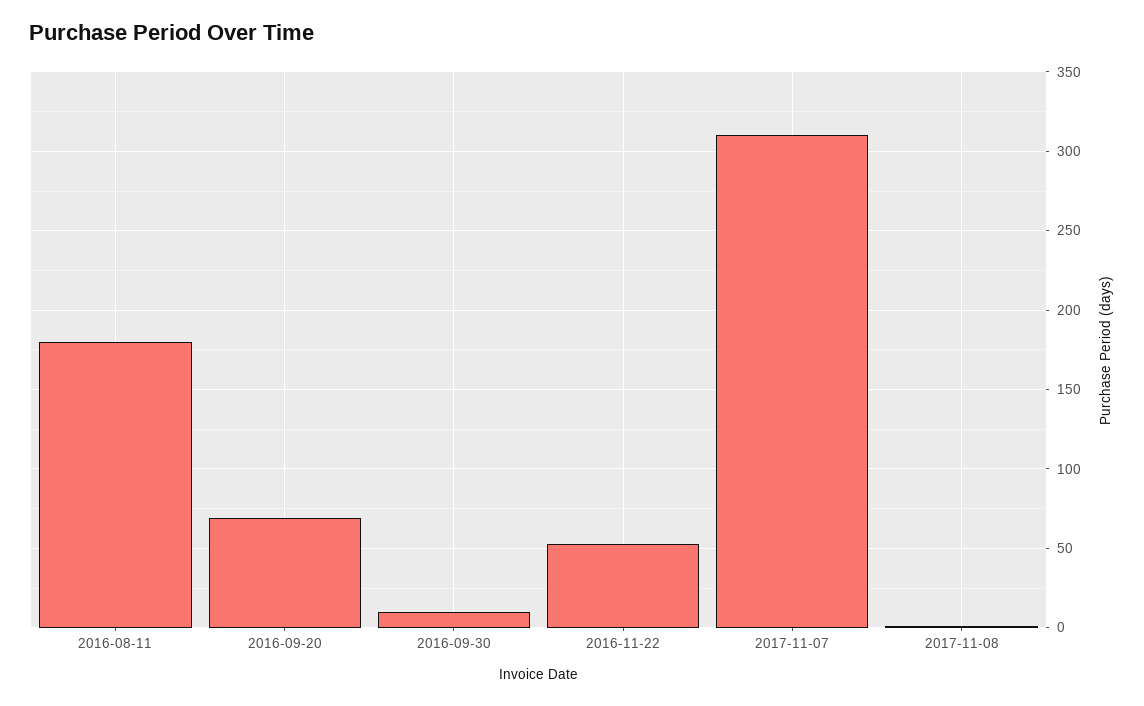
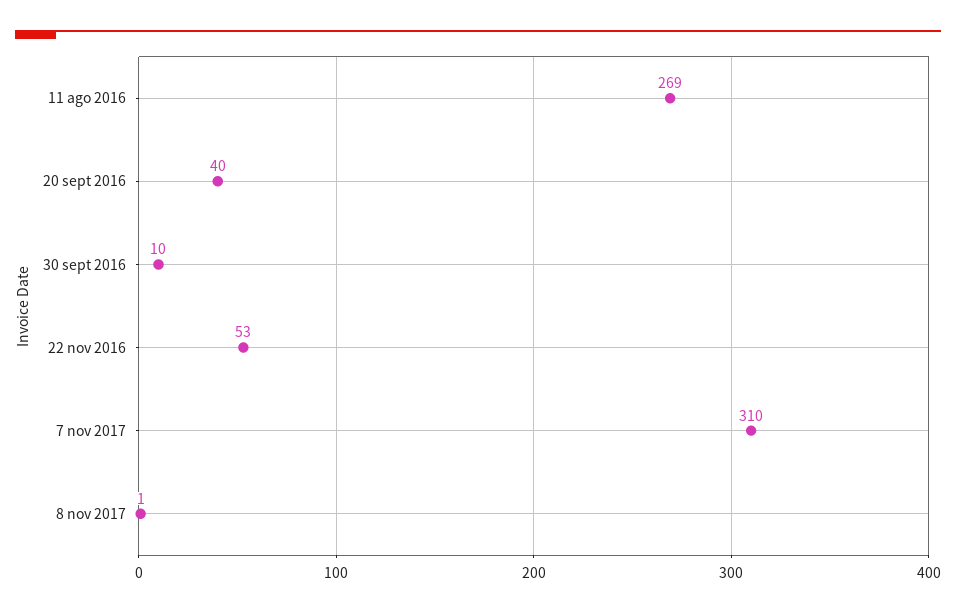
  {
-   "2016-08-11": 180,
+   "2016-08-11": 269,
-   "2016-09-20": 70,
+   "2016-09-20": 40,
    "2016-09-30": 10,
    "2016-11-22": 53,
    "2017-11-07": 310,
    "2017-11-08": 1
  }

